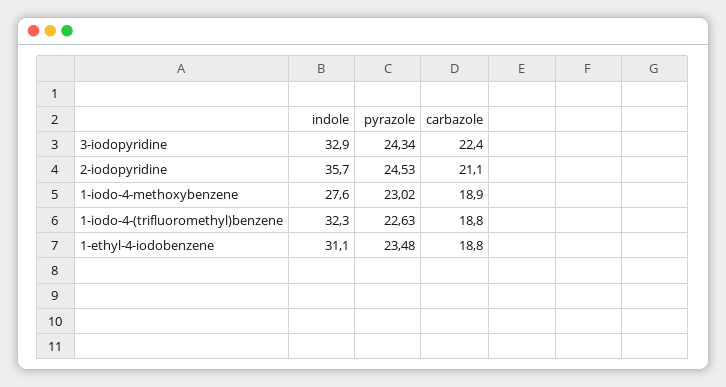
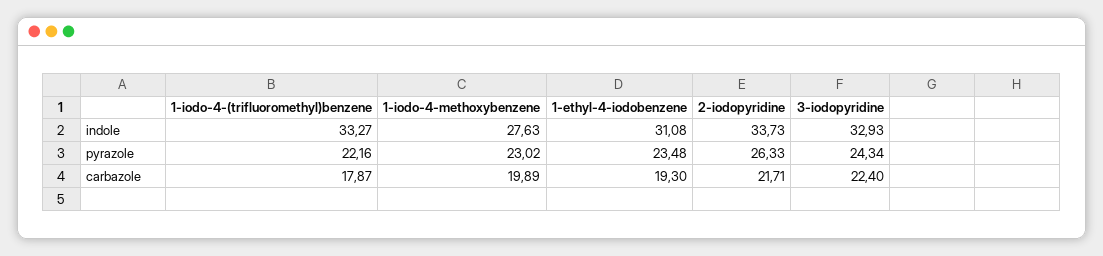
  {
    "indole": {
      "3-iodopyridine": 32.93,
-     "2-iodopyridine": 35.7,
+     "2-iodopyridine": 33.73,
      "1-iodo-4-methoxybenzene": 27.63,
-     "1-iodo-4-(trifluoromethyl)benzene": 32.3,
+     "1-iodo-4-(trifluoromethyl)benzene": 33.27,
      "1-ethyl-4-iodobenzene": 31.08
    },
    "pyrazole": {
      "3-iodopyridine": 24.34,
-     "2-iodopyridine": 24.53,
+     "2-iodopyridine": 26.33,
      "1-iodo-4-methoxybenzene": 23.02,
-     "1-iodo-4-(trifluoromethyl)benzene": 22.63,
+     "1-iodo-4-(trifluoromethyl)benzene": 22.16,
      "1-ethyl-4-iodobenzene": 23.48
    },
    "carbazole": {
      "3-iodopyridine": 22.4,
-     "2-iodopyridine": 21.1,
+     "2-iodopyridine": 21.71,
-     "1-iodo-4-methoxybenzene": 18.9,
+     "1-iodo-4-methoxybenzene": 19.89,
-     "1-iodo-4-(trifluoromethyl)benzene": 18.8,
+     "1-iodo-4-(trifluoromethyl)benzene": 17.87,
-     "1-ethyl-4-iodobenzene": 18.8
+     "1-ethyl-4-iodobenzene": 19.3
    }
  }

